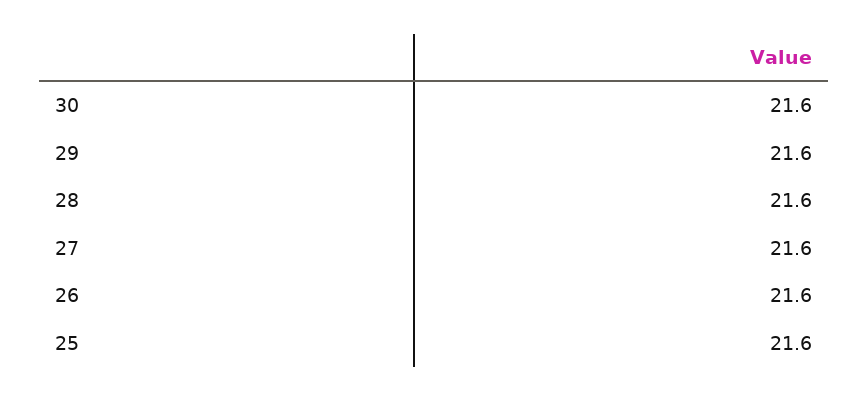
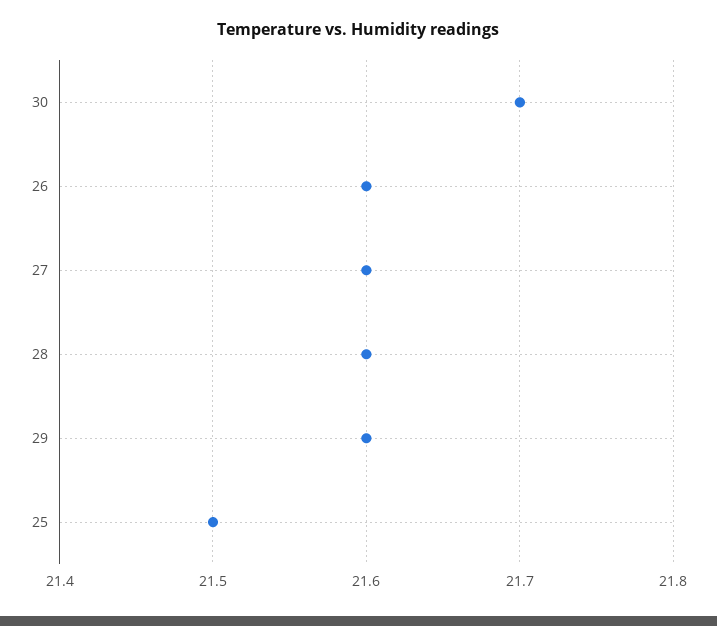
  {
-   "30": 21.6,
+   "30": 21.7,
    "29": 21.6,
    "28": 21.6,
    "27": 21.6,
    "26": 21.6,
-   "25": 21.6
+   "25": 21.5
  }

